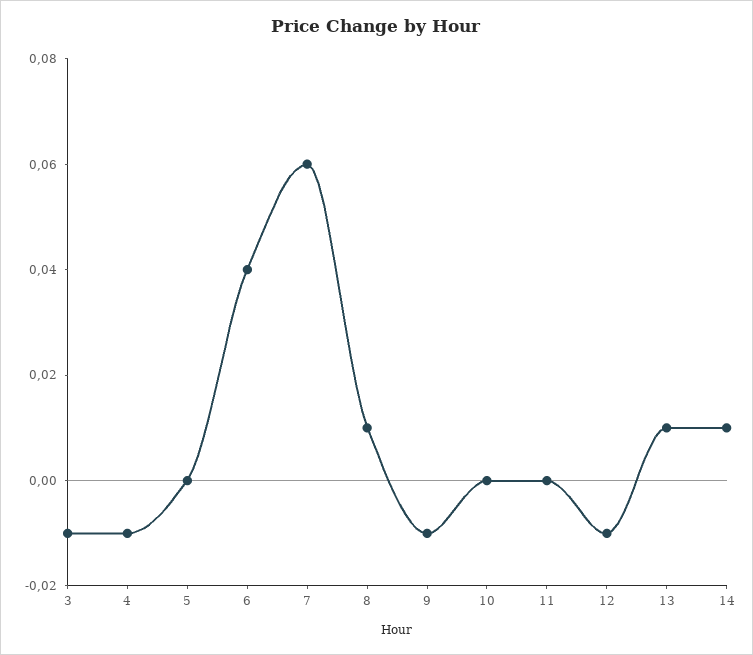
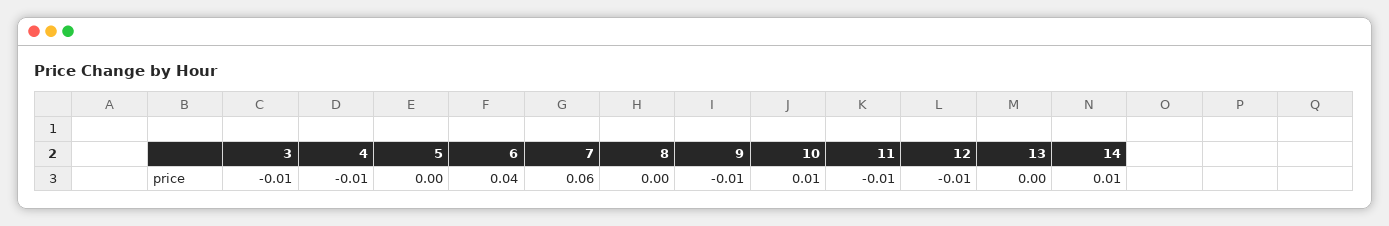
  {
    "3": -0.01,
    "4": -0.01,
    "5": 0,
    "6": 0.04,
    "7": 0.06,
-   "8": 0.01,
+   "8": 0,
    "9": -0.01,
-   "10": 0,
+   "10": 0.01,
-   "11": 0,
+   "11": -0.01,
    "12": -0.01,
-   "13": 0.01,
+   "13": 0,
    "14": 0.01
  }

